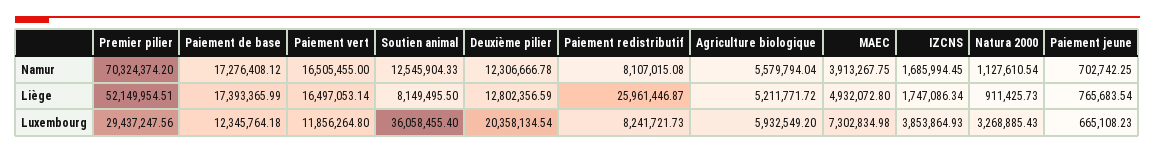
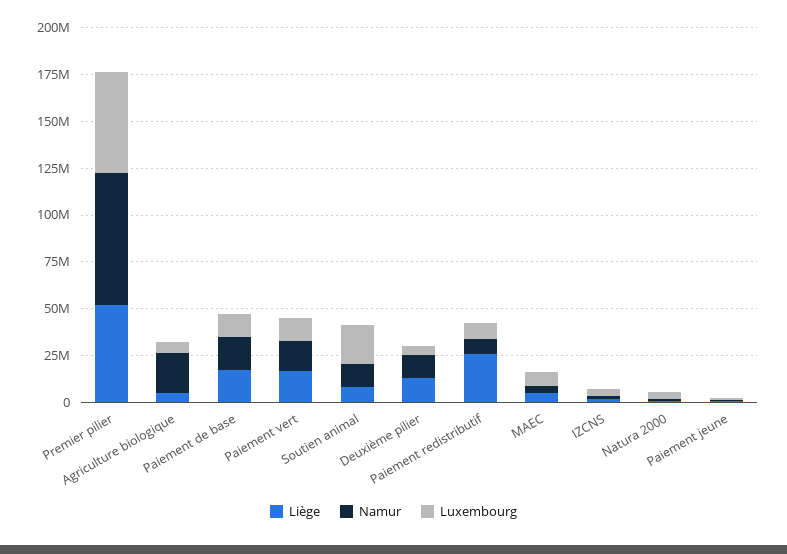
  {
    "Namur": {
      "Premier pilier": 70324374.2,
      "Paiement de base": 17276408.12,
      "Paiement vert": 16505455,
      "Soutien animal": 12545904.33,
      "Deuxième pilier": 12306666.78,
      "Paiement redistributif": 8107015.08,
-     "Agriculture biologique": 5579794.04,
+     "Agriculture biologique": 20000000,
      "MAEC": 3913267.75,
      "IZCNS": 1685994.45,
      "Natura 2000": 1127610.54,
      "Paiement jeune": 702742.25
    },
    "Liège": {
      "Premier pilier": 52149954.51,
      "Paiement de base": 17393365.99,
      "Paiement vert": 16497053.14,
      "Soutien animal": 8149495.5,
      "Deuxième pilier": 12802356.59,
      "Paiement redistributif": 25961446.87,
      "Agriculture biologique": 5211771.72,
      "MAEC": 4932072.8,
      "IZCNS": 1747086.34,
      "Natura 2000": 911425.73,
      "Paiement jeune": 765683.54
    },
    "Luxembourg": {
-     "Premier pilier": 29437247.56,
+     "Premier pilier": 55000000,
      "Paiement de base": 12345764.18,
      "Paiement vert": 11856264.8,
-     "Soutien animal": 36058455.4,
+     "Soutien animal": 20000000,
-     "Deuxième pilier": 20358134.54,
+     "Deuxième pilier": 5000000,
      "Paiement redistributif": 8241721.73,
      "Agriculture biologique": 5932549.2,
      "MAEC": 7302834.98,
      "IZCNS": 3853864.93,
      "Natura 2000": 3268885.43,
      "Paiement jeune": 665108.23
    }
  }

